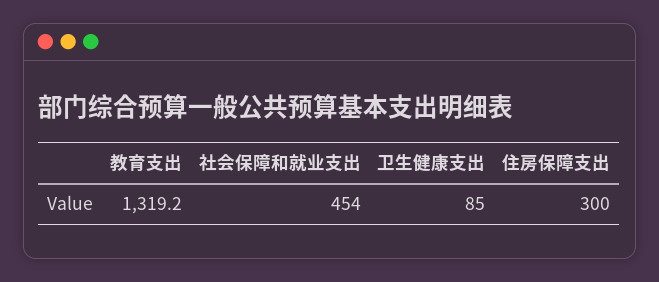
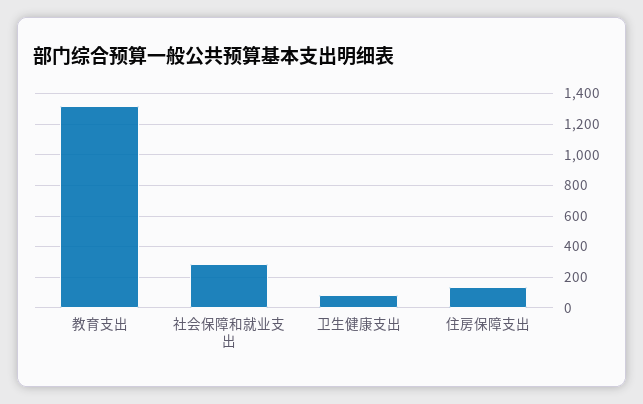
  {
    "教育支出": 1319.2,
-   "社会保障和就业支出": 454,
+   "社会保障和就业支出": 300,
    "卫生健康支出": 85,
-   "住房保障支出": 300
+   "住房保障支出": 150
  }

